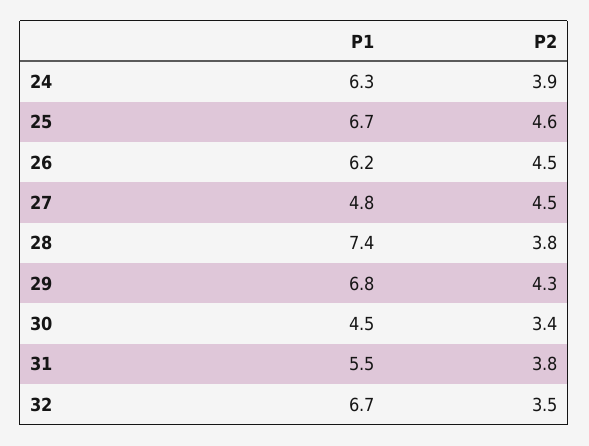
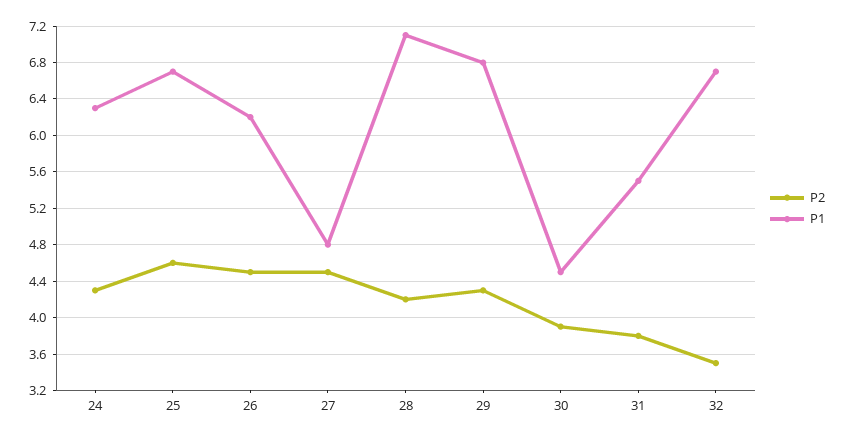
  {
    "P1": {
      "24": 6.3,
      "25": 6.7,
      "26": 6.2,
      "27": 4.8,
-     "28": 7.4,
+     "28": 7.1,
      "29": 6.8,
      "30": 4.5,
      "31": 5.5,
      "32": 6.7
    },
    "P2": {
-     "24": 3.9,
+     "24": 4.3,
      "25": 4.6,
      "26": 4.5,
      "27": 4.5,
-     "28": 3.8,
+     "28": 4.2,
      "29": 4.3,
-     "30": 3.4,
+     "30": 3.9,
      "31": 3.8,
      "32": 3.5
    }
  }

